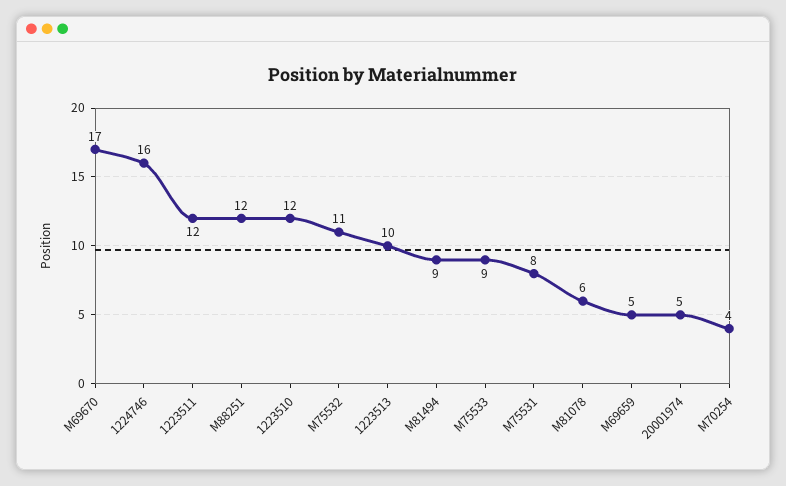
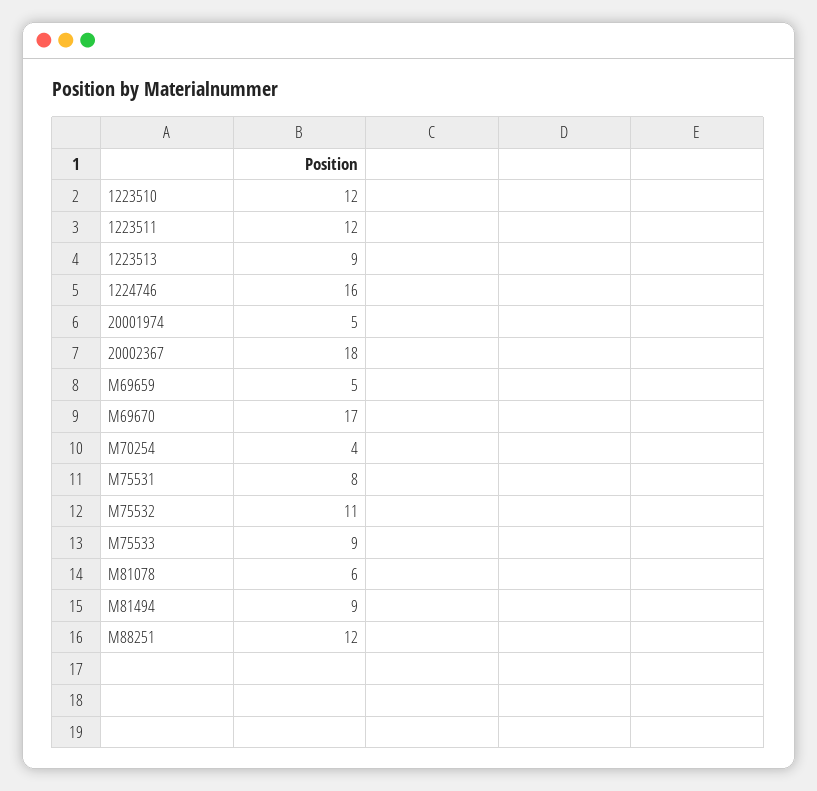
  {
    "M69670": 17,
    "1224746": 16,
    "1223511": 12,
    "M88251": 12,
    "1223510": 12,
    "M75532": 11,
-   "1223513": 10,
+   "1223513": 9,
    "M81494": 9,
    "M75533": 9,
    "M75531": 8,
    "M81078": 6,
    "M69659": 5,
    "20001974": 5,
-   "M70254": 4
+   "M70254": 4,
+   "20002367": 18
  }

